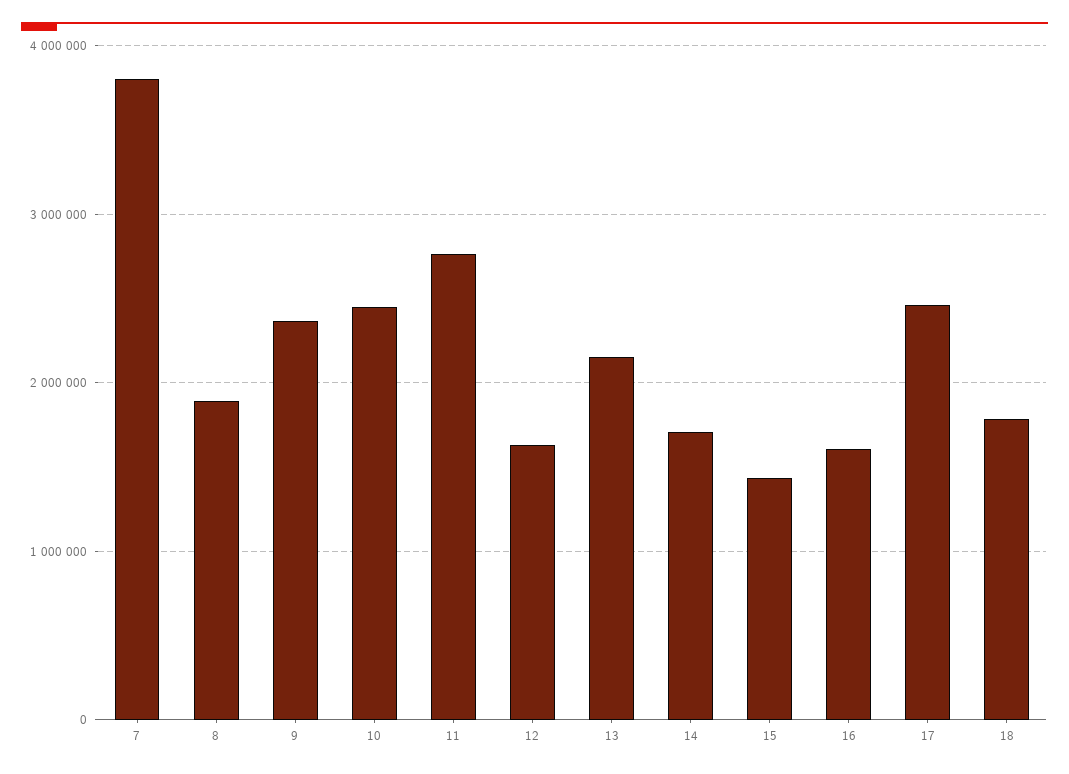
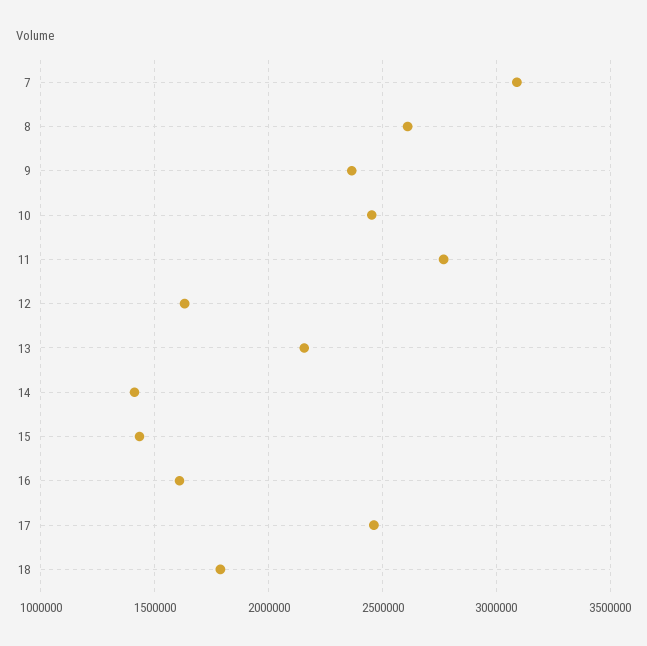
  {
-   "7": 3800000,
+   "7": 3100000,
-   "8": 1900000,
+   "8": 2600000,
    "9": 2350000,
    "10": 2450000,
    "11": 2750000,
    "12": 1650000,
    "13": 2150000,
-   "14": 1700000,
+   "14": 1400000,
    "15": 1450000,
    "16": 1600000,
    "17": 2450000,
    "18": 1800000
  }

